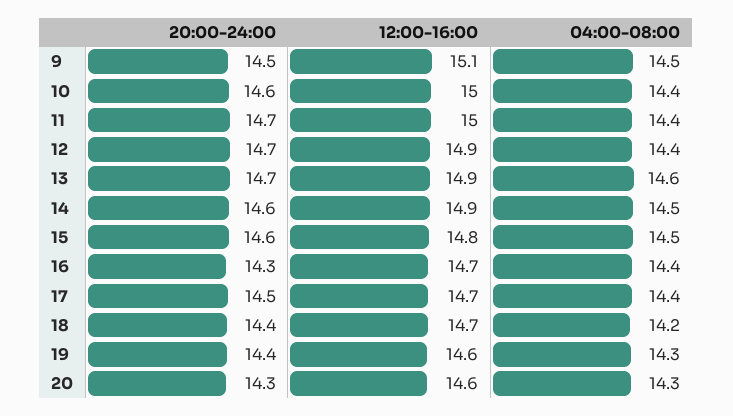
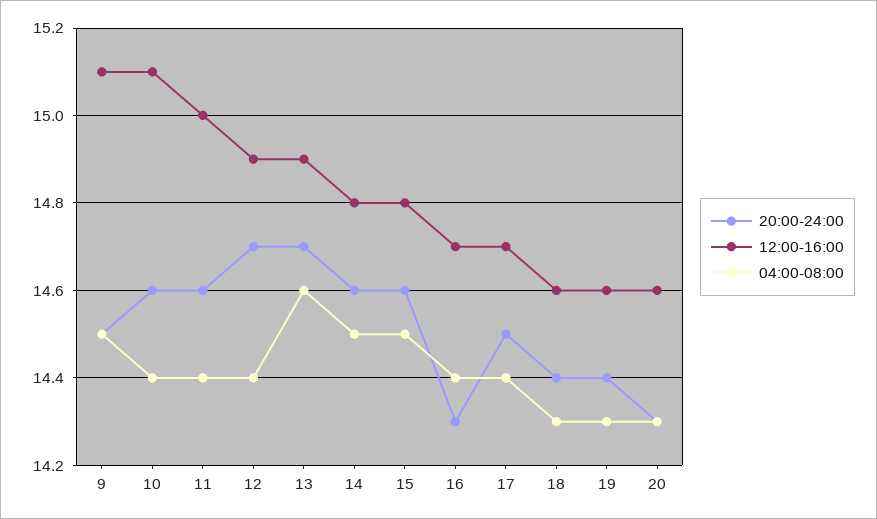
  {
    "20:00-24:00": {
      "9": 14.5,
      "10": 14.6,
-     "11": 14.7,
+     "11": 14.6,
      "12": 14.7,
      "13": 14.7,
      "14": 14.6,
      "15": 14.6,
      "16": 14.3,
      "17": 14.5,
      "18": 14.4,
      "19": 14.4,
      "20": 14.3
    },
    "12:00-16:00": {
      "9": 15.1,
-     "10": 15,
+     "10": 15.1,
      "11": 15,
      "12": 14.9,
      "13": 14.9,
-     "14": 14.9,
+     "14": 14.8,
      "15": 14.8,
      "16": 14.7,
      "17": 14.7,
-     "18": 14.7,
+     "18": 14.6,
      "19": 14.6,
      "20": 14.6
    },
    "04:00-08:00": {
      "9": 14.5,
      "10": 14.4,
      "11": 14.4,
      "12": 14.4,
      "13": 14.6,
      "14": 14.5,
      "15": 14.5,
      "16": 14.4,
      "17": 14.4,
-     "18": 14.2,
+     "18": 14.3,
      "19": 14.3,
      "20": 14.3
    }
  }

